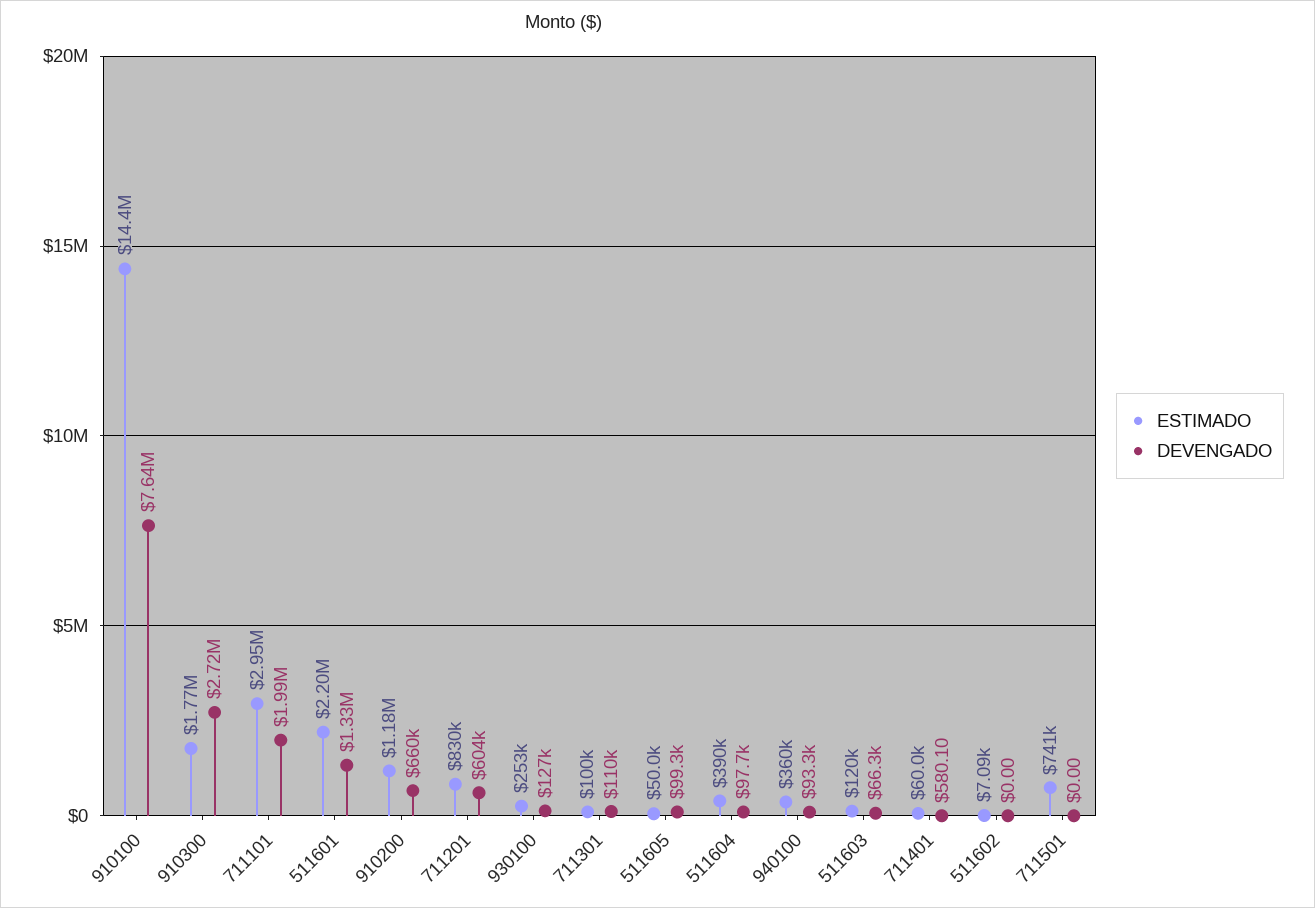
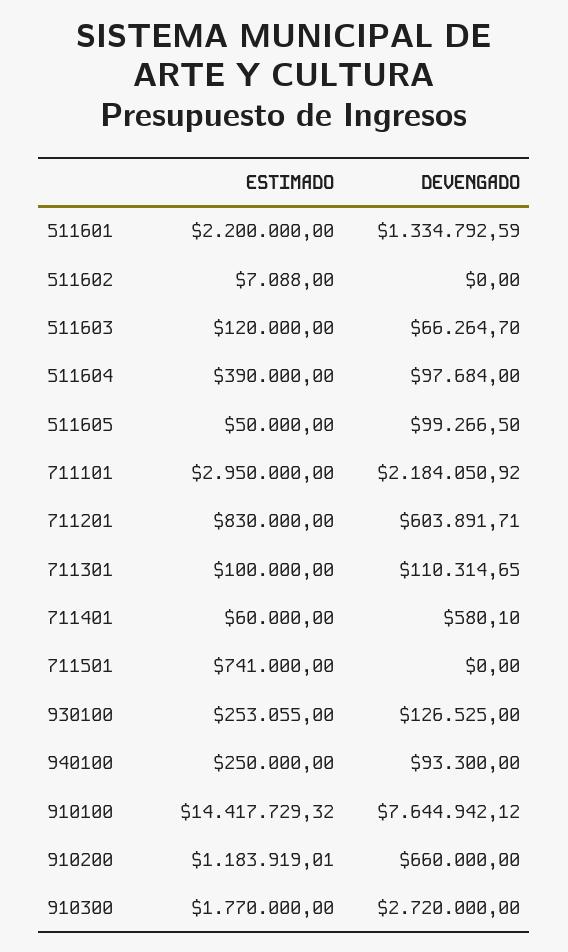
  {
    "ESTIMADO": {
      "910100": 14417729.32,
      "910300": 1770000,
      "711101": 2950000,
      "511601": 2200000,
      "910200": 1183919.01,
      "711201": 830000,
      "930100": 253055,
      "711301": 100000,
      "511605": 50000,
      "511604": 390000,
-     "940100": 360000,
+     "940100": 250000,
      "511603": 120000,
      "711401": 60000,
      "511602": 7088,
      "711501": 741000
    },
    "DEVENGADO": {
      "910100": 7644942.12,
      "910300": 2720000,
-     "711101": 1990000,
+     "711101": 2184050.92,
      "511601": 1334792.59,
      "910200": 660000,
      "711201": 603891.71,
      "930100": 126525,
      "711301": 110314.65,
      "511605": 99266.5,
      "511604": 97684,
      "940100": 93300,
      "511603": 66264.7,
      "711401": 580.1,
      "511602": 0,
      "711501": 0
    }
  }

